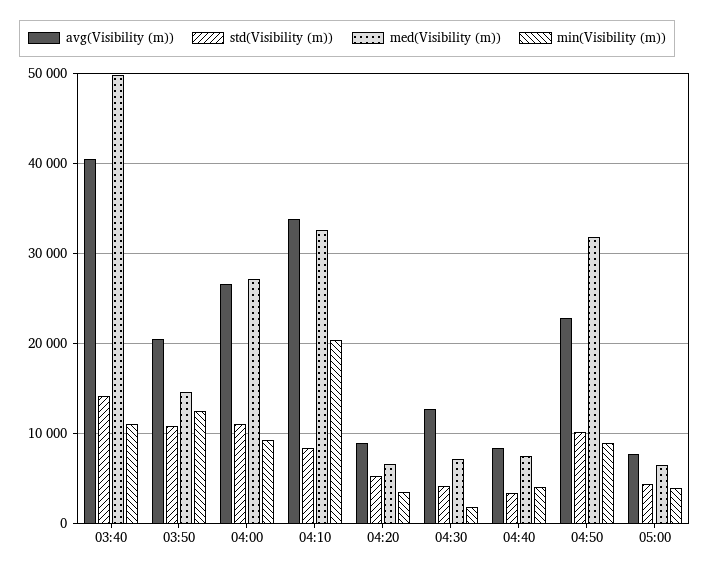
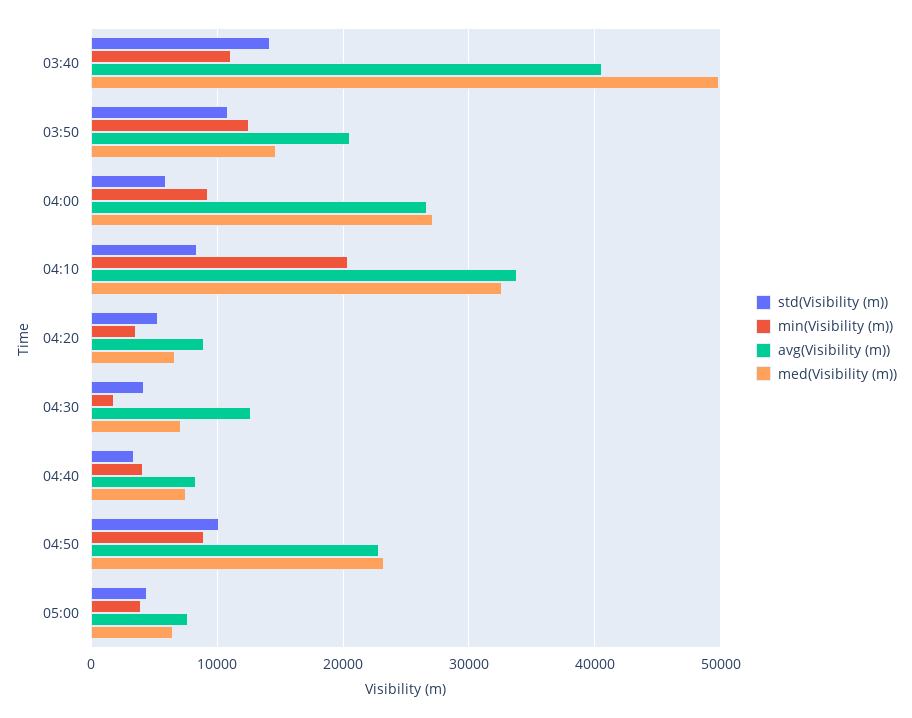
  {
    "avg(Visibility (m))": {
      "03:40": 41000,
      "03:50": 21000,
      "04:00": 27000,
      "04:10": 34000,
      "04:20": 9000,
      "04:30": 13000,
      "04:40": 8000,
      "04:50": 23000,
      "05:00": 8000
    },
    "std(Visibility (m))": {
      "03:40": 14000,
      "03:50": 11000,
-     "04:00": 11000,
+     "04:00": 6000,
      "04:10": 8000,
      "04:20": 5000,
      "04:30": 4000,
      "04:40": 3000,
      "04:50": 10000,
      "05:00": 4000
    },
    "med(Visibility (m))": {
      "03:40": 50000,
      "03:50": 15000,
      "04:00": 27000,
      "04:10": 33000,
      "04:20": 7000,
      "04:30": 7000,
      "04:40": 8000,
-     "04:50": 32000,
+     "04:50": 23000,
      "05:00": 7000
    },
    "min(Visibility (m))": {
      "03:40": 11000,
      "03:50": 13000,
      "04:00": 9000,
      "04:10": 20000,
      "04:20": 4000,
      "04:30": 2000,
      "04:40": 4000,
      "04:50": 9000,
      "05:00": 4000
    }
  }

